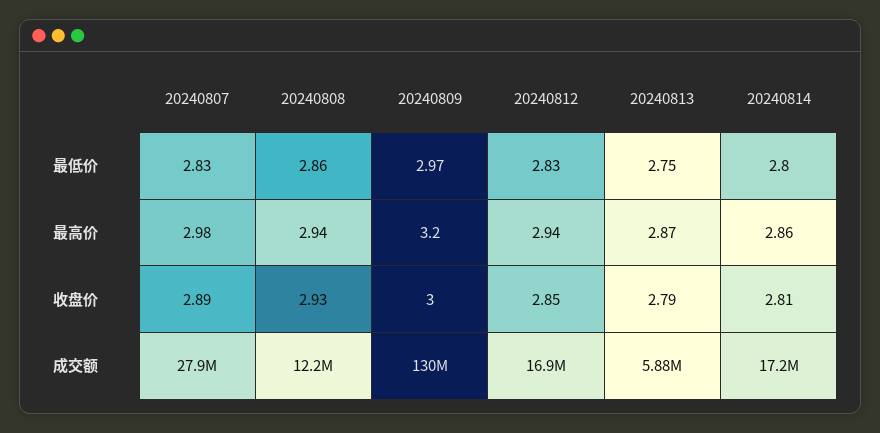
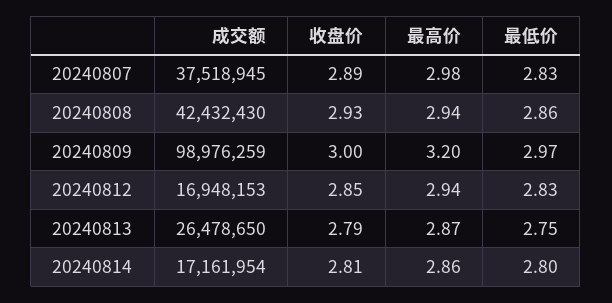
  {
    "20240807": {
      "最低价": 2.83,
      "最高价": 2.98,
      "收盘价": 2.89,
-     "成交额": 27900000
+     "成交额": 37518945
    },
    "20240808": {
      "最低价": 2.86,
      "最高价": 2.94,
      "收盘价": 2.93,
-     "成交额": 12200000
+     "成交额": 42432430
    },
    "20240809": {
      "最低价": 2.97,
      "最高价": 3.2,
      "收盘价": 3,
-     "成交额": 130000000
+     "成交额": 98976259
    },
    "20240812": {
      "最低价": 2.83,
      "最高价": 2.94,
      "收盘价": 2.85,
      "成交额": 16948153
    },
    "20240813": {
      "最低价": 2.75,
      "最高价": 2.87,
      "收盘价": 2.79,
-     "成交额": 5880000
+     "成交额": 26478650
    },
    "20240814": {
      "最低价": 2.8,
      "最高价": 2.86,
      "收盘价": 2.81,
      "成交额": 17161954
    }
  }

